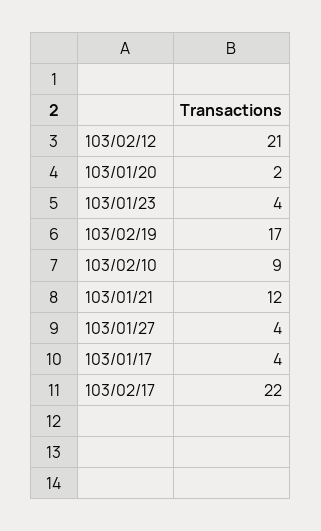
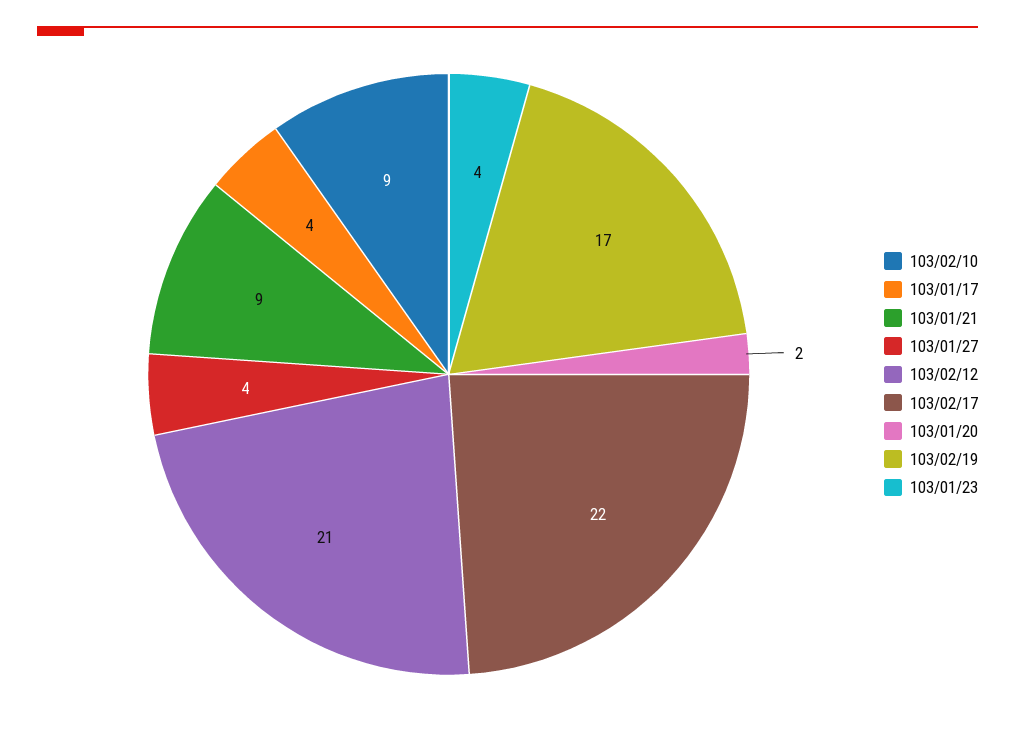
  {
    "103/02/12": 21,
    "103/01/20": 2,
    "103/01/23": 4,
    "103/02/19": 17,
    "103/02/10": 9,
-   "103/01/21": 12,
+   "103/01/21": 9,
    "103/01/27": 4,
    "103/01/17": 4,
    "103/02/17": 22
  }

